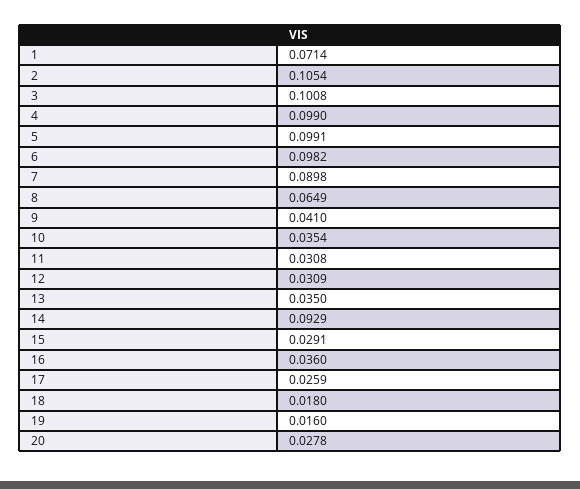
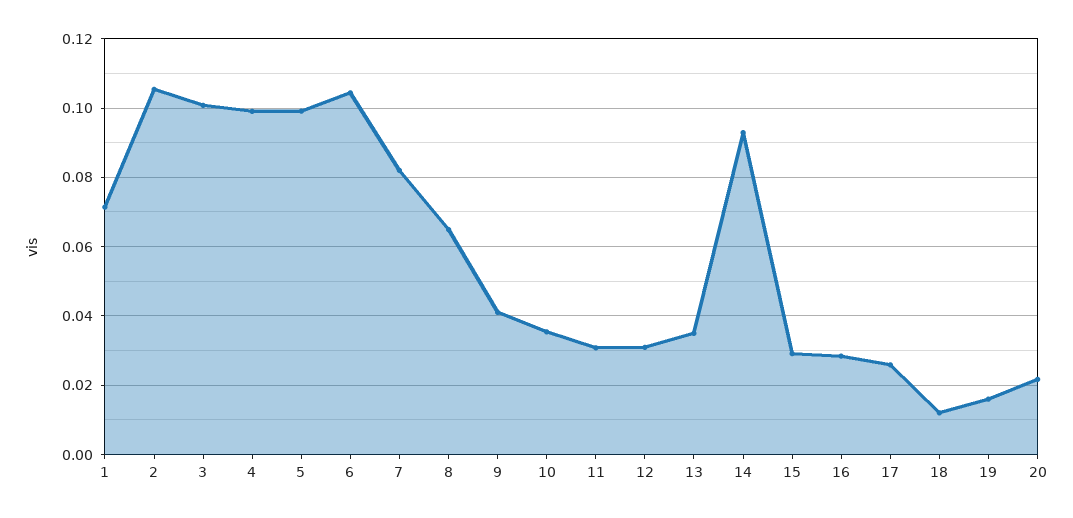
  {
    "1": 0.0714,
    "2": 0.1054,
    "3": 0.1008,
    "4": 0.099,
    "5": 0.0991,
-   "6": 0.0982,
+   "6": 0.104,
-   "7": 0.0898,
+   "7": 0.082,
    "8": 0.0649,
    "9": 0.041,
    "10": 0.0354,
    "11": 0.0308,
    "12": 0.0309,
    "13": 0.035,
    "14": 0.0929,
    "15": 0.0291,
-   "16": 0.036,
+   "16": 0.028,
    "17": 0.0259,
-   "18": 0.018,
+   "18": 0.012,
    "19": 0.016,
-   "20": 0.0278
+   "20": 0.022
  }

